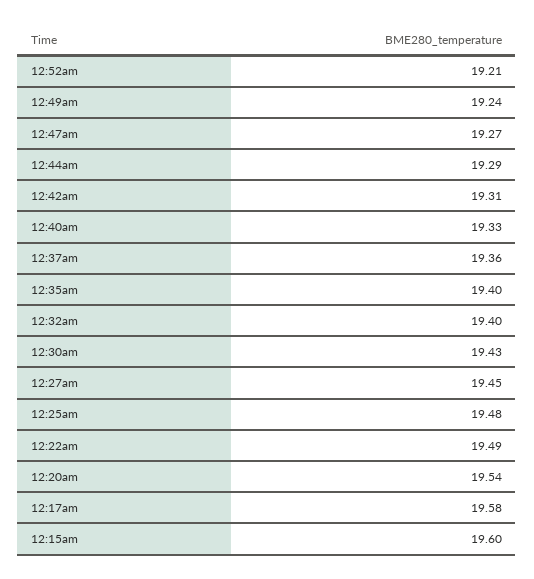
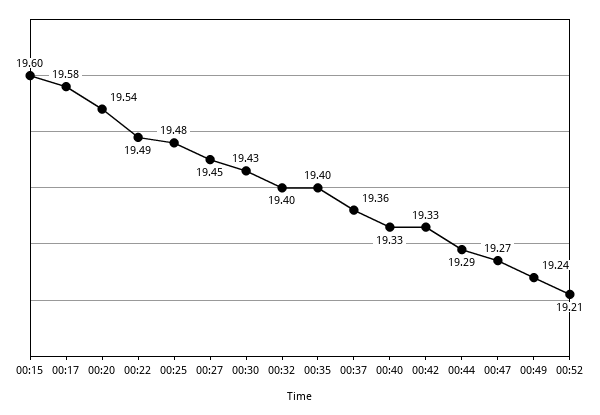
  {
    "12:52am": 19.21,
    "12:49am": 19.24,
    "12:47am": 19.27,
    "12:44am": 19.29,
-   "12:42am": 19.31,
+   "12:42am": 19.33,
    "12:40am": 19.33,
    "12:37am": 19.36,
    "12:35am": 19.4,
    "12:32am": 19.4,
    "12:30am": 19.43,
    "12:27am": 19.45,
    "12:25am": 19.48,
    "12:22am": 19.49,
    "12:20am": 19.54,
    "12:17am": 19.58,
    "12:15am": 19.6
  }

